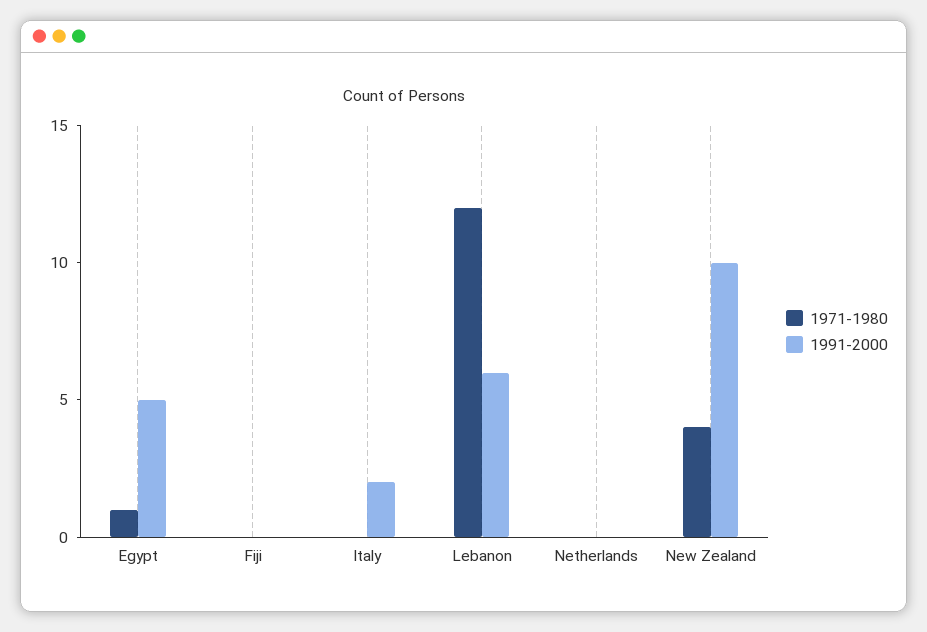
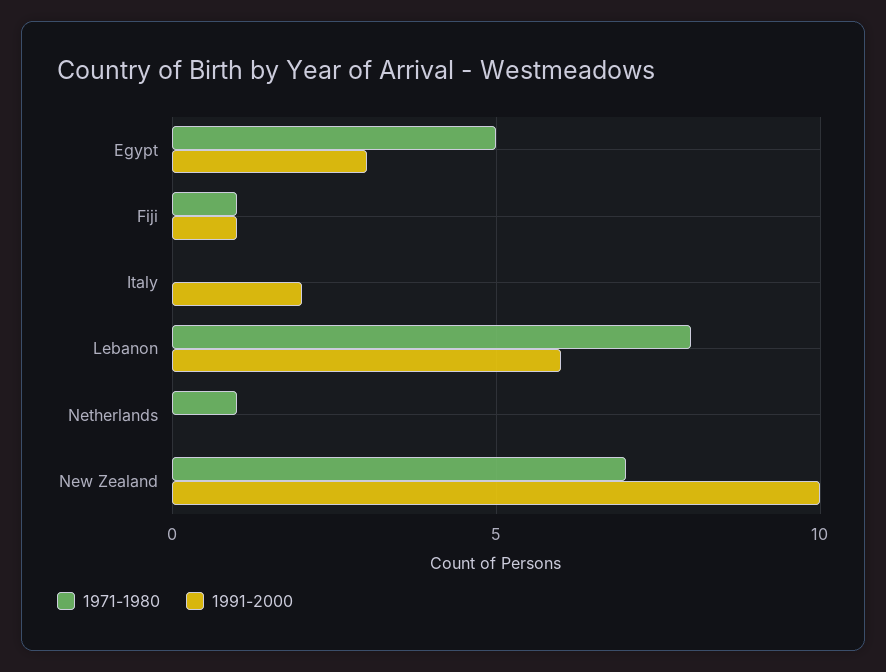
  {
    "1971-1980": {
-     "Egypt": 1,
+     "Egypt": 5,
-     "Fiji": 0,
+     "Fiji": 1,
      "Italy": 0,
-     "Lebanon": 12,
+     "Lebanon": 8,
-     "Netherlands": 0,
+     "Netherlands": 1,
-     "New Zealand": 4
+     "New Zealand": 7
    },
    "1991-2000": {
-     "Egypt": 5,
+     "Egypt": 3,
-     "Fiji": 0,
+     "Fiji": 1,
      "Italy": 2,
      "Lebanon": 6,
      "Netherlands": 0,
      "New Zealand": 10
    }
  }

